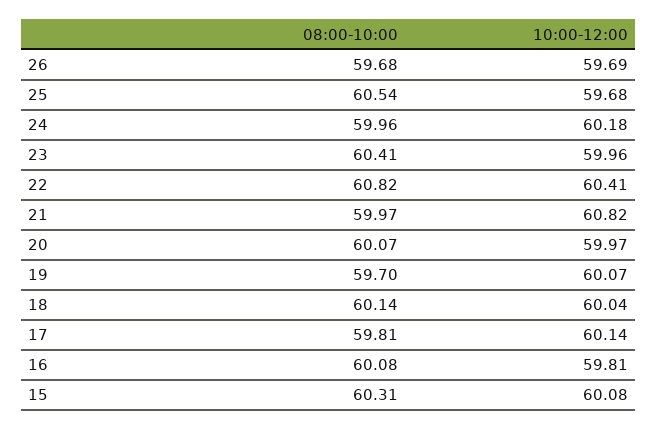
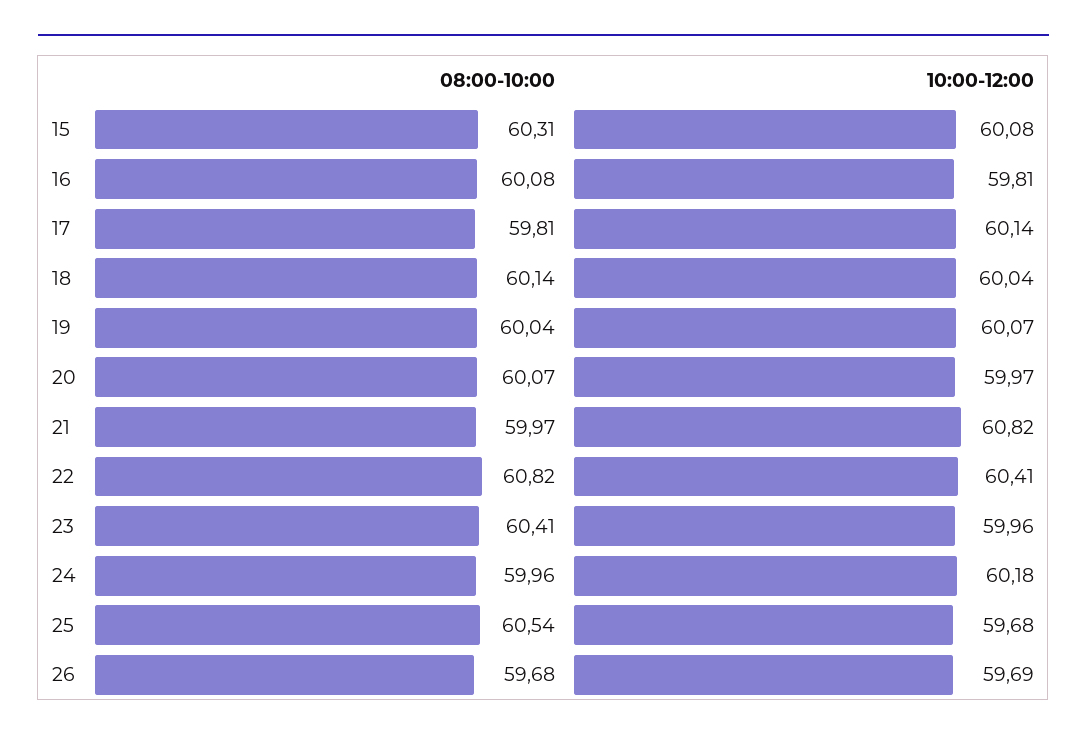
  {
    "08:00-10:00": {
      "26": 59.68,
      "25": 60.54,
      "24": 59.96,
      "23": 60.41,
      "22": 60.82,
      "21": 59.97,
      "20": 60.07,
-     "19": 59.7,
+     "19": 60.04,
      "18": 60.14,
      "17": 59.81,
      "16": 60.08,
      "15": 60.31
    },
    "10:00-12:00": {
      "26": 59.69,
      "25": 59.68,
      "24": 60.18,
      "23": 59.96,
      "22": 60.41,
      "21": 60.82,
      "20": 59.97,
      "19": 60.07,
      "18": 60.04,
      "17": 60.14,
      "16": 59.81,
      "15": 60.08
    }
  }

